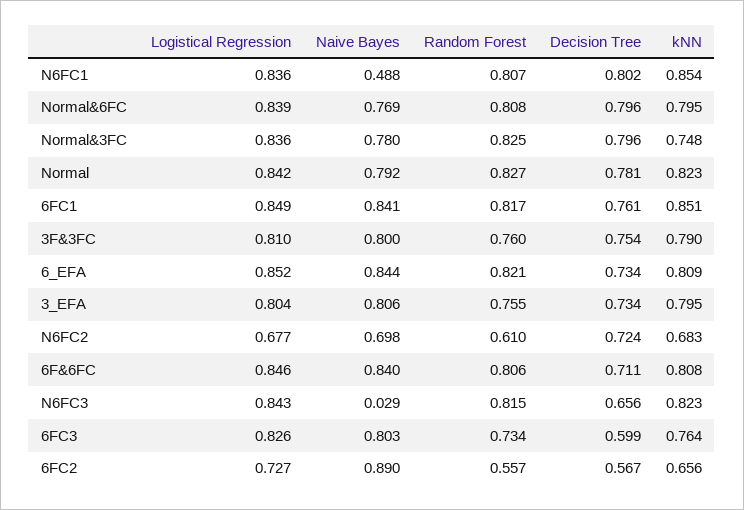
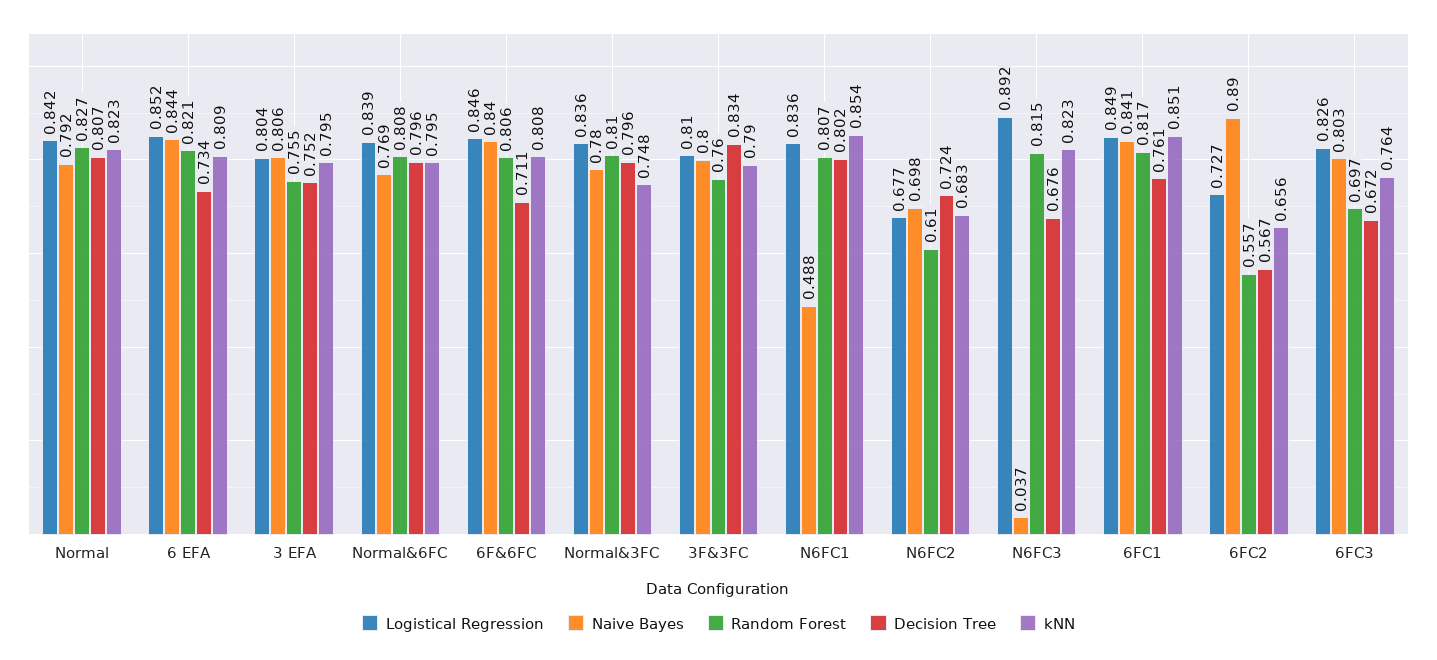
  {
    "Logistical Regression": {
      "N6FC1": 0.836,
      "Normal&6FC": 0.839,
      "Normal&3FC": 0.836,
      "Normal": 0.842,
      "6FC1": 0.849,
      "3F&3FC": 0.81,
      "6_EFA": 0.852,
      "3_EFA": 0.804,
      "N6FC2": 0.677,
      "6F&6FC": 0.846,
-     "N6FC3": 0.843,
+     "N6FC3": 0.892,
      "6FC3": 0.826,
      "6FC2": 0.727
    },
    "Naive Bayes": {
      "N6FC1": 0.488,
      "Normal&6FC": 0.769,
      "Normal&3FC": 0.78,
      "Normal": 0.792,
      "6FC1": 0.841,
      "3F&3FC": 0.8,
      "6_EFA": 0.844,
      "3_EFA": 0.806,
      "N6FC2": 0.698,
      "6F&6FC": 0.84,
-     "N6FC3": 0.029,
+     "N6FC3": 0.037,
      "6FC3": 0.803,
      "6FC2": 0.89
    },
    "Random Forest": {
      "N6FC1": 0.807,
      "Normal&6FC": 0.808,
-     "Normal&3FC": 0.825,
+     "Normal&3FC": 0.81,
      "Normal": 0.827,
      "6FC1": 0.817,
      "3F&3FC": 0.76,
      "6_EFA": 0.821,
      "3_EFA": 0.755,
      "N6FC2": 0.61,
      "6F&6FC": 0.806,
      "N6FC3": 0.815,
-     "6FC3": 0.734,
+     "6FC3": 0.697,
      "6FC2": 0.557
    },
    "Decision Tree": {
      "N6FC1": 0.802,
      "Normal&6FC": 0.796,
      "Normal&3FC": 0.796,
-     "Normal": 0.781,
+     "Normal": 0.807,
      "6FC1": 0.761,
-     "3F&3FC": 0.754,
+     "3F&3FC": 0.834,
      "6_EFA": 0.734,
-     "3_EFA": 0.734,
+     "3_EFA": 0.752,
      "N6FC2": 0.724,
      "6F&6FC": 0.711,
-     "N6FC3": 0.656,
+     "N6FC3": 0.676,
-     "6FC3": 0.599,
+     "6FC3": 0.672,
      "6FC2": 0.567
    },
    "kNN": {
      "N6FC1": 0.854,
      "Normal&6FC": 0.795,
      "Normal&3FC": 0.748,
      "Normal": 0.823,
      "6FC1": 0.851,
      "3F&3FC": 0.79,
      "6_EFA": 0.809,
      "3_EFA": 0.795,
      "N6FC2": 0.683,
      "6F&6FC": 0.808,
      "N6FC3": 0.823,
      "6FC3": 0.764,
      "6FC2": 0.656
    }
  }

